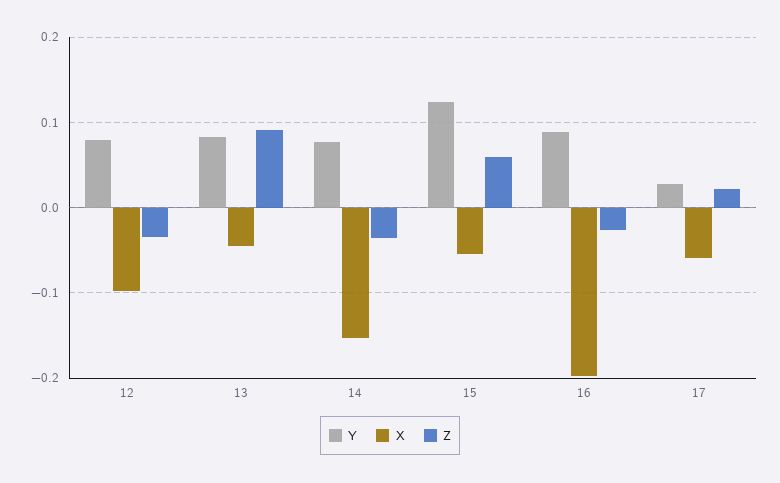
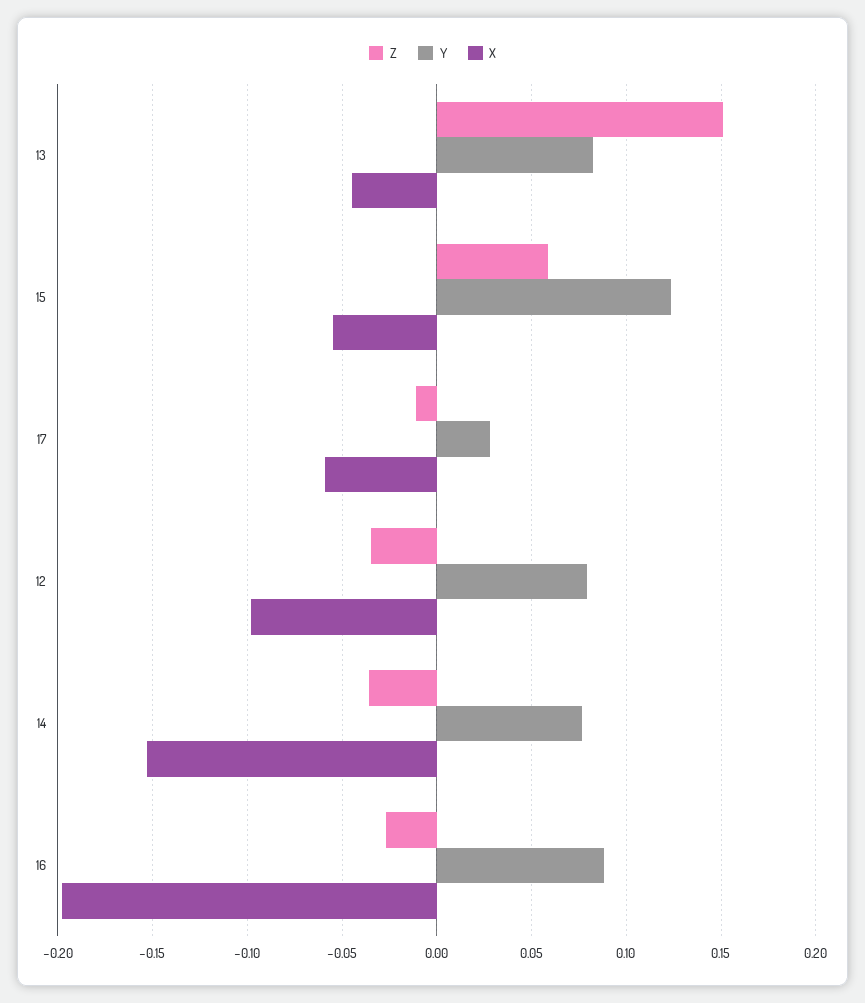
  {
    "Y": {
      "12": 0.08,
      "13": 0.08,
      "14": 0.075,
      "15": 0.125,
      "16": 0.09,
      "17": 0.03
    },
    "X": {
      "12": -0.1,
      "13": -0.045,
      "14": -0.155,
      "15": -0.055,
      "16": -0.2,
      "17": -0.06
    },
    "Z": {
      "12": -0.035,
-     "13": 0.09,
+     "13": 0.15,
      "14": -0.035,
      "15": 0.06,
      "16": -0.025,
-     "17": 0.02
+     "17": -0.01
    }
  }

